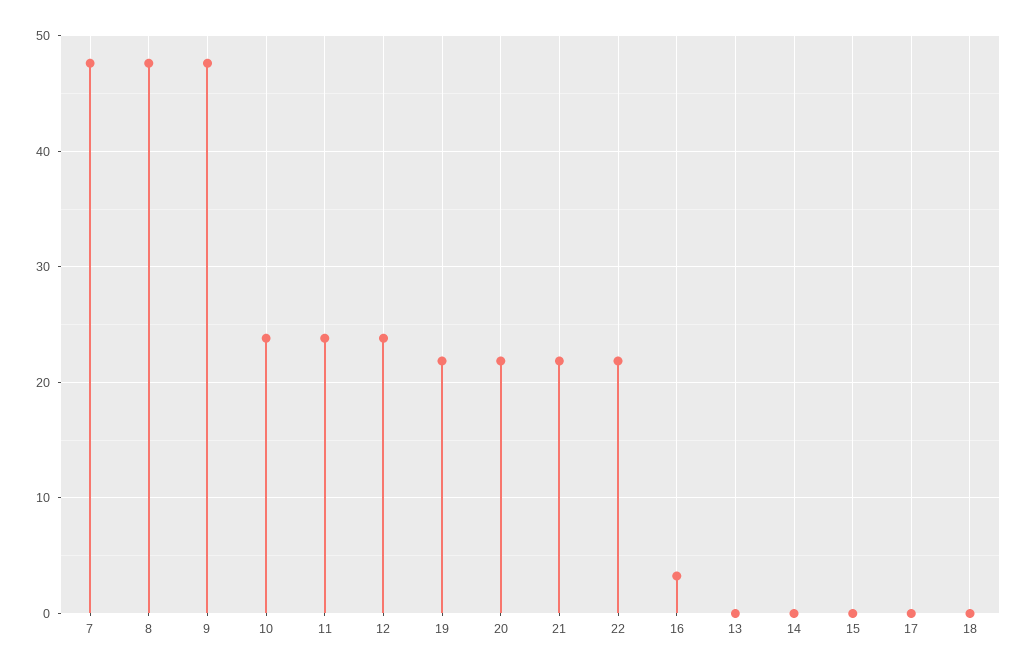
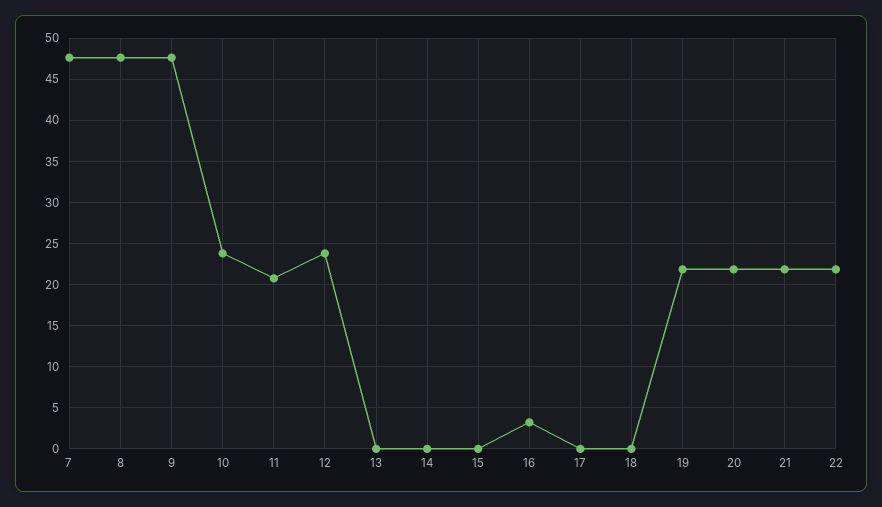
  {
    "7": 48,
    "8": 48,
    "9": 48,
    "10": 24,
-   "11": 24,
+   "11": 21,
    "12": 24,
    "19": 22,
    "20": 22,
    "21": 22,
    "22": 22,
    "16": 3,
    "13": 0,
    "14": 0,
    "15": 0,
    "17": 0,
    "18": 0
  }

